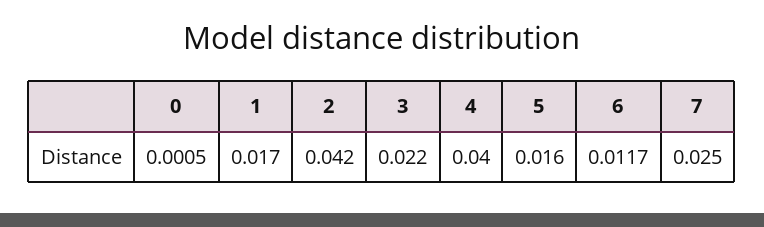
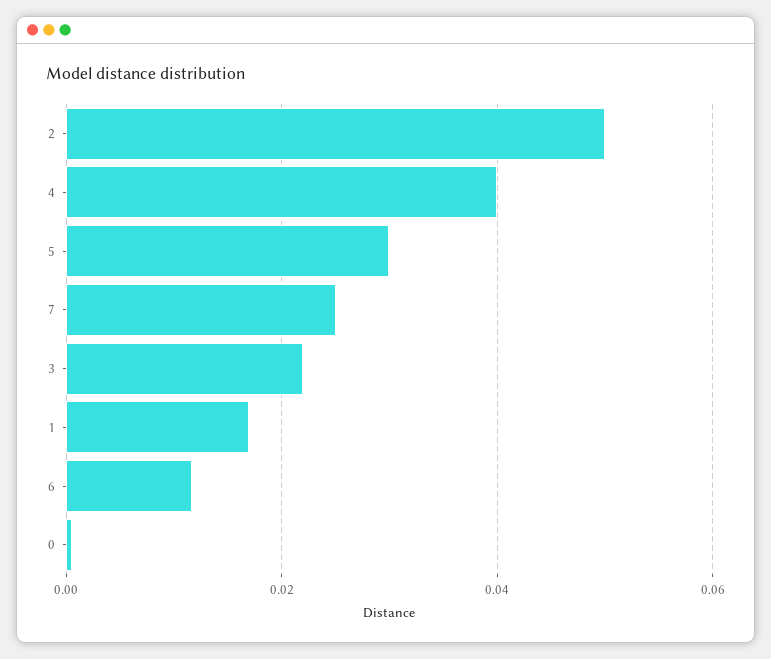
  {
    "0": 0.0005,
    "1": 0.017,
-   "2": 0.042,
+   "2": 0.05,
    "3": 0.022,
    "4": 0.04,
-   "5": 0.016,
+   "5": 0.03,
    "6": 0.0117,
    "7": 0.025
  }

